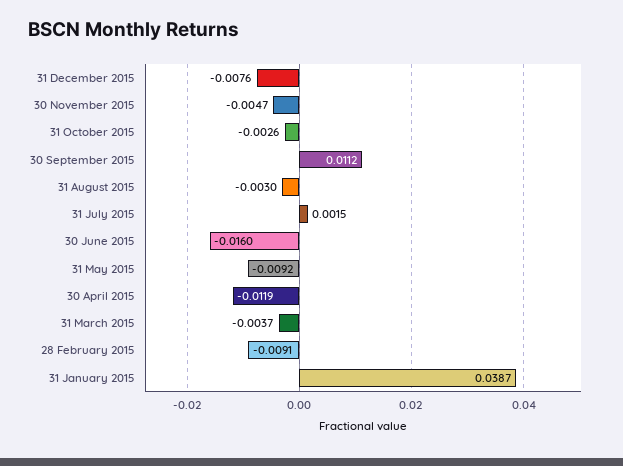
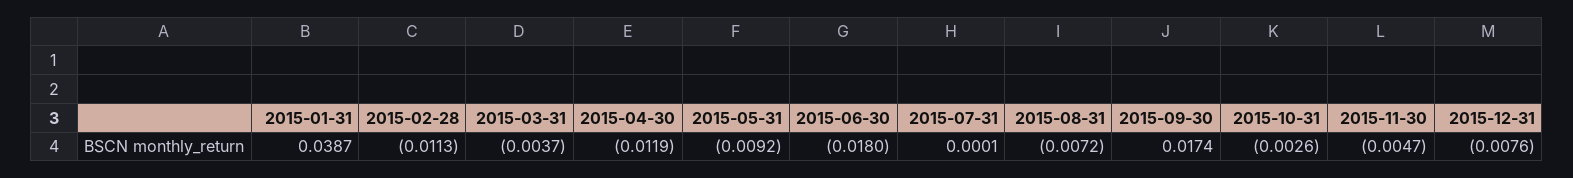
  {
    "31 December 2015": -0.0076,
    "30 November 2015": -0.0047,
    "31 October 2015": -0.0026,
-   "30 September 2015": 0.0112,
+   "30 September 2015": 0.0174,
-   "31 August 2015": -0.003,
+   "31 August 2015": -0.0072,
-   "31 July 2015": 0.0015,
+   "31 July 2015": 0.0001,
-   "30 June 2015": -0.016,
+   "30 June 2015": -0.018,
    "31 May 2015": -0.0092,
    "30 April 2015": -0.0119,
    "31 March 2015": -0.0037,
-   "28 February 2015": -0.0091,
+   "28 February 2015": -0.0113,
    "31 January 2015": 0.0387
  }

